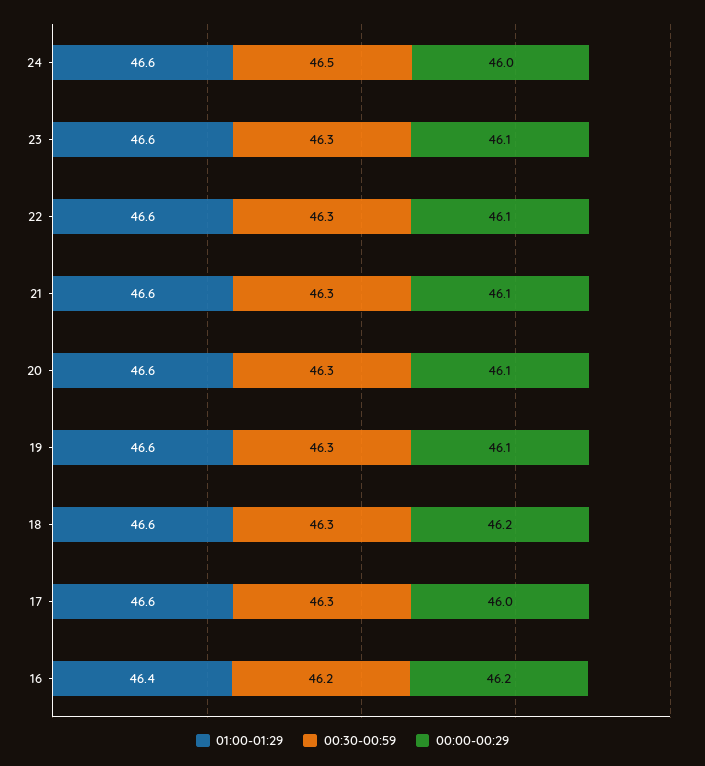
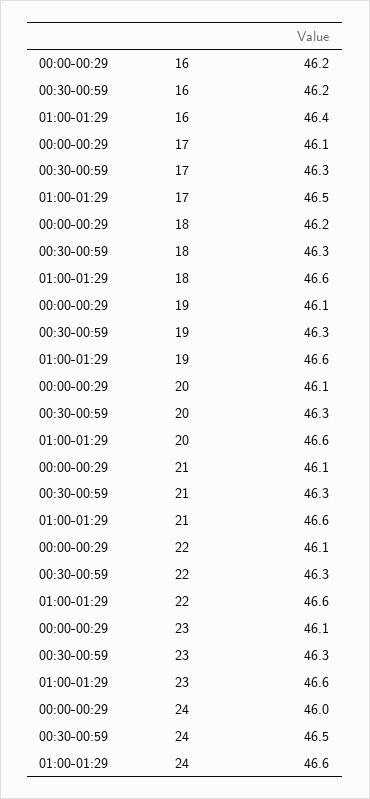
  {
    "01:00-01:29": {
      "24": 46.6,
      "23": 46.6,
      "22": 46.6,
      "21": 46.6,
      "20": 46.6,
      "19": 46.6,
      "18": 46.6,
-     "17": 46.6,
+     "17": 46.5,
      "16": 46.4
    },
    "00:30-00:59": {
      "24": 46.5,
      "23": 46.3,
      "22": 46.3,
      "21": 46.3,
      "20": 46.3,
      "19": 46.3,
      "18": 46.3,
      "17": 46.3,
      "16": 46.2
    },
    "00:00-00:29": {
      "24": 46,
      "23": 46.1,
      "22": 46.1,
      "21": 46.1,
      "20": 46.1,
      "19": 46.1,
      "18": 46.2,
-     "17": 46,
+     "17": 46.1,
      "16": 46.2
    }
  }

